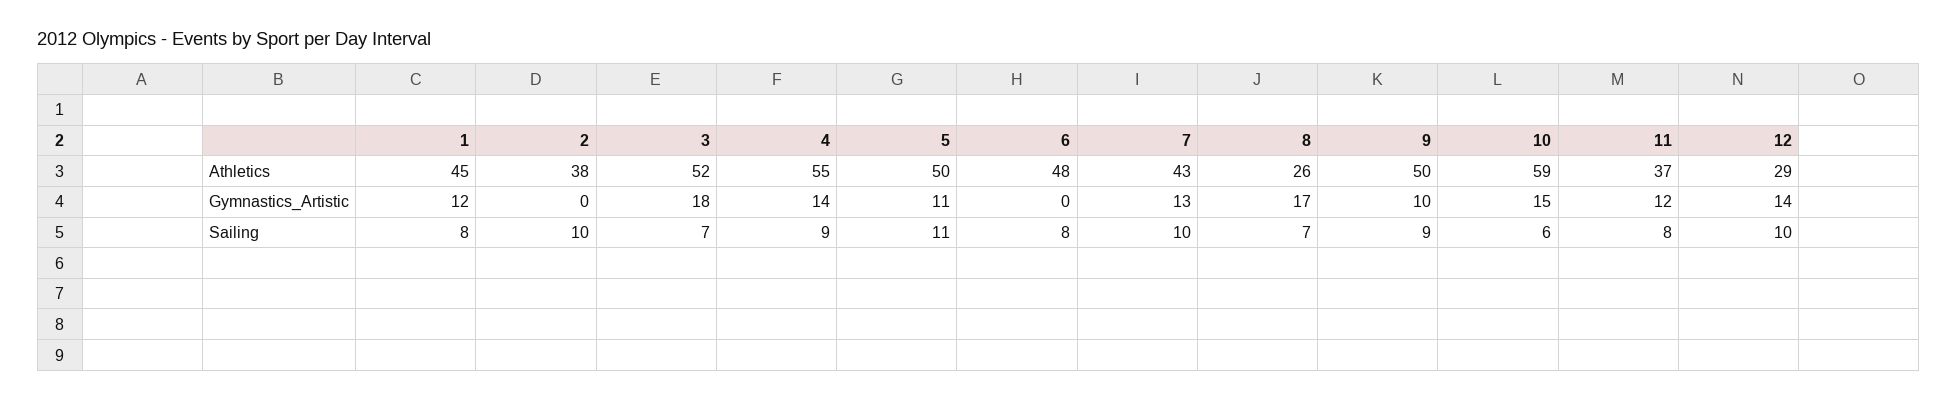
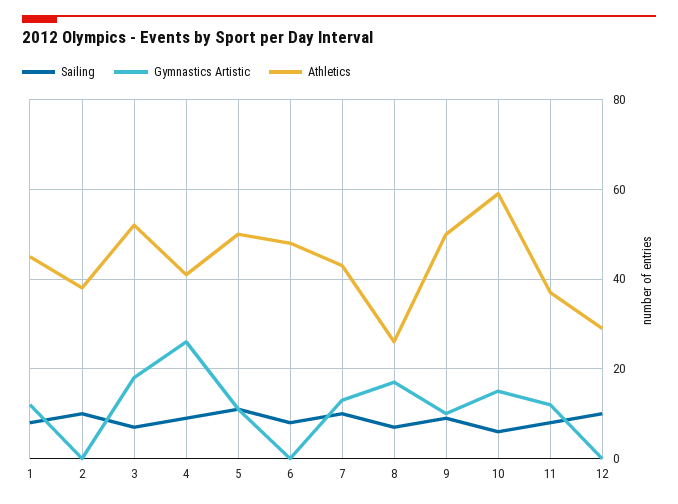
  {
    "Athletics": {
      "1": 45,
      "2": 38,
      "3": 52,
-     "4": 55,
+     "4": 40,
      "5": 50,
      "6": 48,
      "7": 43,
      "8": 26,
      "9": 50,
      "10": 59,
      "11": 37,
      "12": 29
    },
    "Gymnastics_Artistic": {
      "1": 12,
      "2": 0,
      "3": 18,
-     "4": 14,
+     "4": 25,
      "5": 11,
      "6": 0,
      "7": 13,
      "8": 17,
      "9": 10,
      "10": 15,
      "11": 12,
-     "12": 14
+     "12": 0
    },
    "Sailing": {
      "1": 8,
      "2": 10,
      "3": 7,
      "4": 9,
      "5": 11,
      "6": 8,
      "7": 10,
      "8": 7,
      "9": 9,
      "10": 6,
      "11": 8,
      "12": 10
    }
  }

